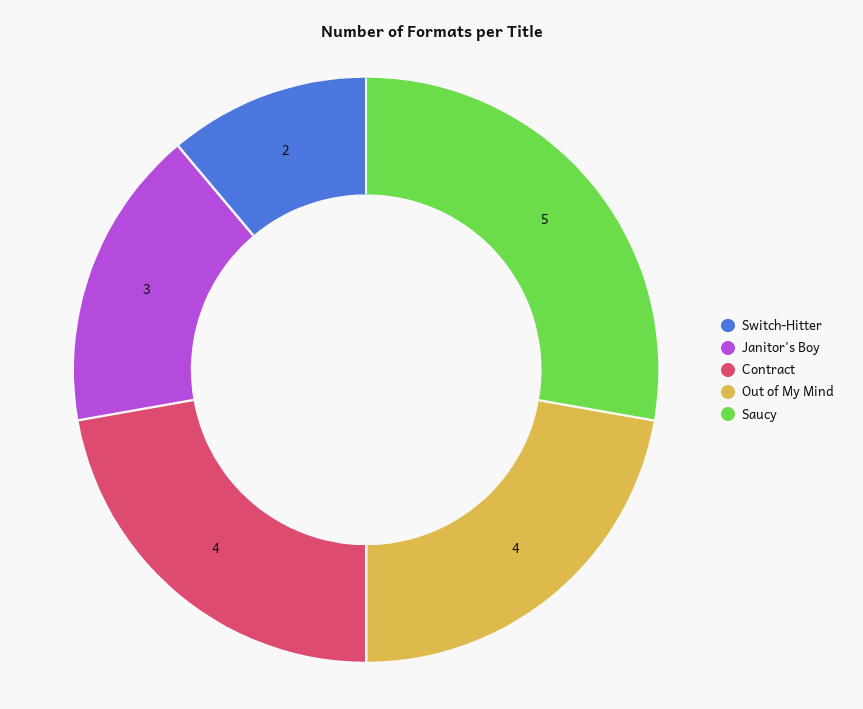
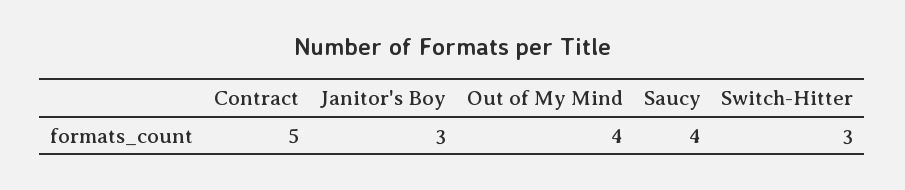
  {
-   "Switch-Hitter": 2,
+   "Switch-Hitter": 3,
    "Janitor's Boy": 3,
-   "Contract": 4,
+   "Contract": 5,
    "Out of My Mind": 4,
-   "Saucy": 5
+   "Saucy": 4
  }

